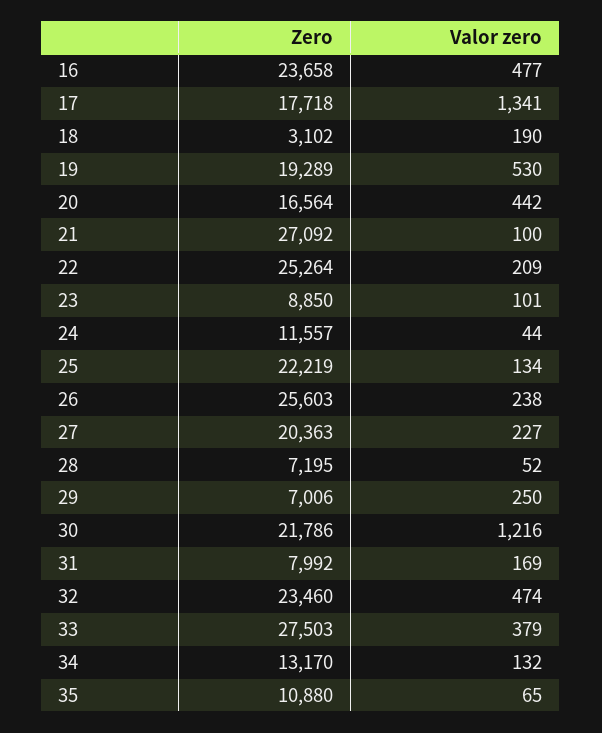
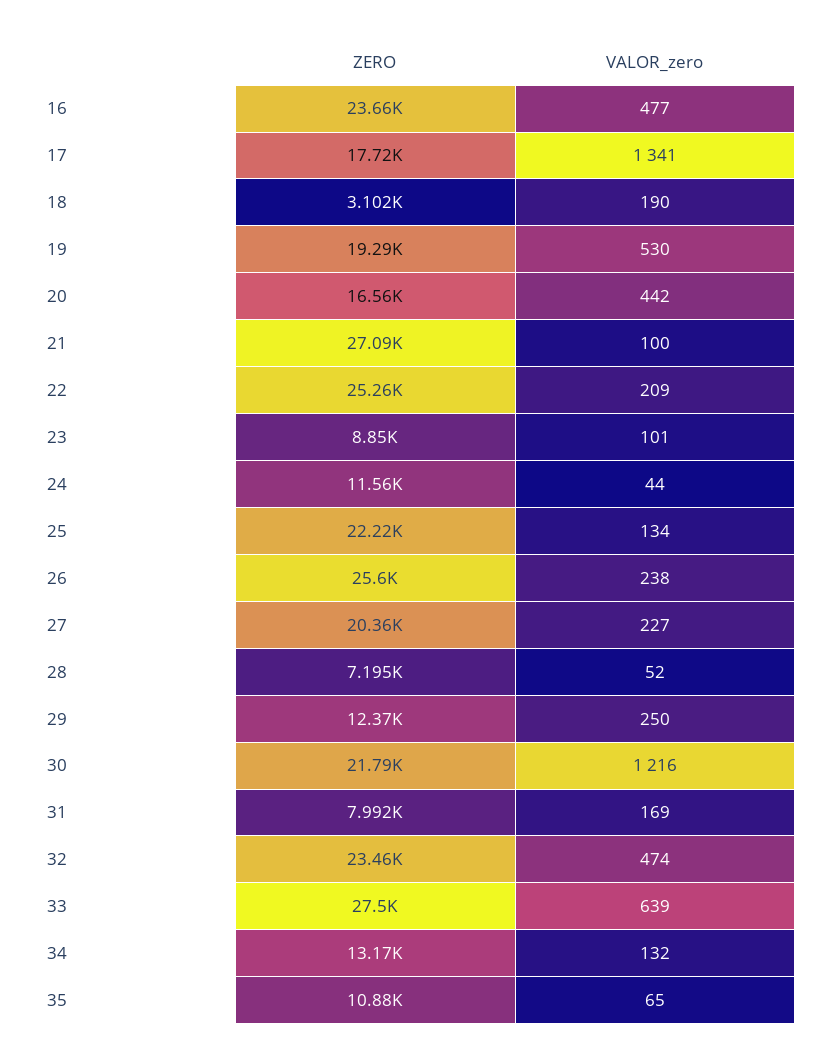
  {
    "Zero": {
      "16": 23658,
      "17": 17718,
      "18": 3102,
      "19": 19289,
      "20": 16564,
      "21": 27092,
      "22": 25264,
      "23": 8850,
      "24": 11557,
      "25": 22219,
      "26": 25603,
      "27": 20363,
      "28": 7195,
-     "29": 7006,
+     "29": 12370,
      "30": 21786,
      "31": 7992,
      "32": 23460,
      "33": 27503,
      "34": 13170,
      "35": 10880
    },
    "Valor zero": {
      "16": 477,
      "17": 1341,
      "18": 190,
      "19": 530,
      "20": 442,
      "21": 100,
      "22": 209,
      "23": 101,
      "24": 44,
      "25": 134,
      "26": 238,
      "27": 227,
      "28": 52,
      "29": 250,
      "30": 1216,
      "31": 169,
      "32": 474,
-     "33": 379,
+     "33": 639,
      "34": 132,
      "35": 65
    }
  }

